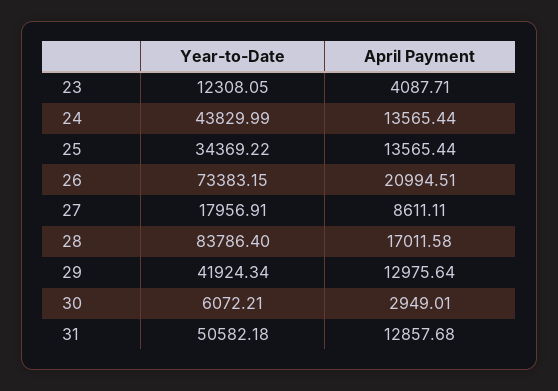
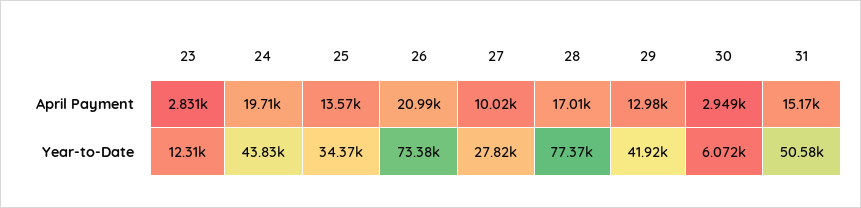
  {
    "Year-to-Date": {
      "23": 12308.05,
      "24": 43829.99,
      "25": 34369.22,
      "26": 73383.15,
-     "27": 17956.91,
+     "27": 27820,
-     "28": 83786.4,
+     "28": 77370,
      "29": 41924.34,
      "30": 6072.21,
      "31": 50582.18
    },
    "April Payment": {
-     "23": 4087.71,
+     "23": 2831,
-     "24": 13565.44,
+     "24": 19710,
      "25": 13565.44,
      "26": 20994.51,
-     "27": 8611.11,
+     "27": 10020,
      "28": 17011.58,
      "29": 12975.64,
      "30": 2949.01,
-     "31": 12857.68
+     "31": 15170
    }
  }

